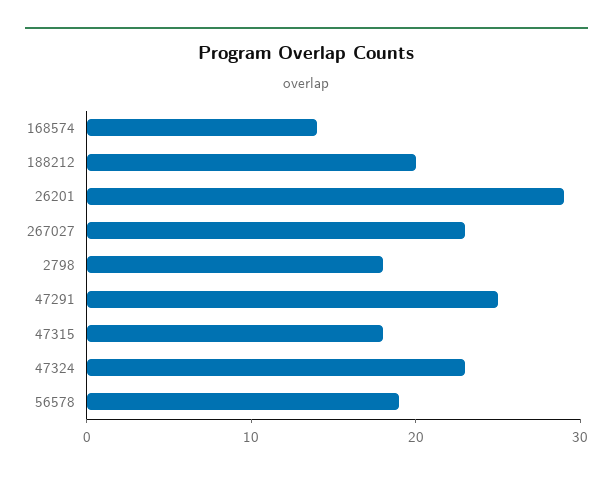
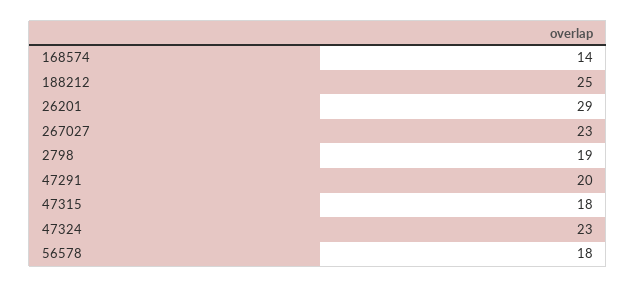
  {
    "168574": 14,
-   "188212": 20,
+   "188212": 25,
    "26201": 29,
    "267027": 23,
-   "2798": 18,
+   "2798": 19,
-   "47291": 25,
+   "47291": 20,
    "47315": 18,
    "47324": 23,
-   "56578": 19
+   "56578": 18
  }

